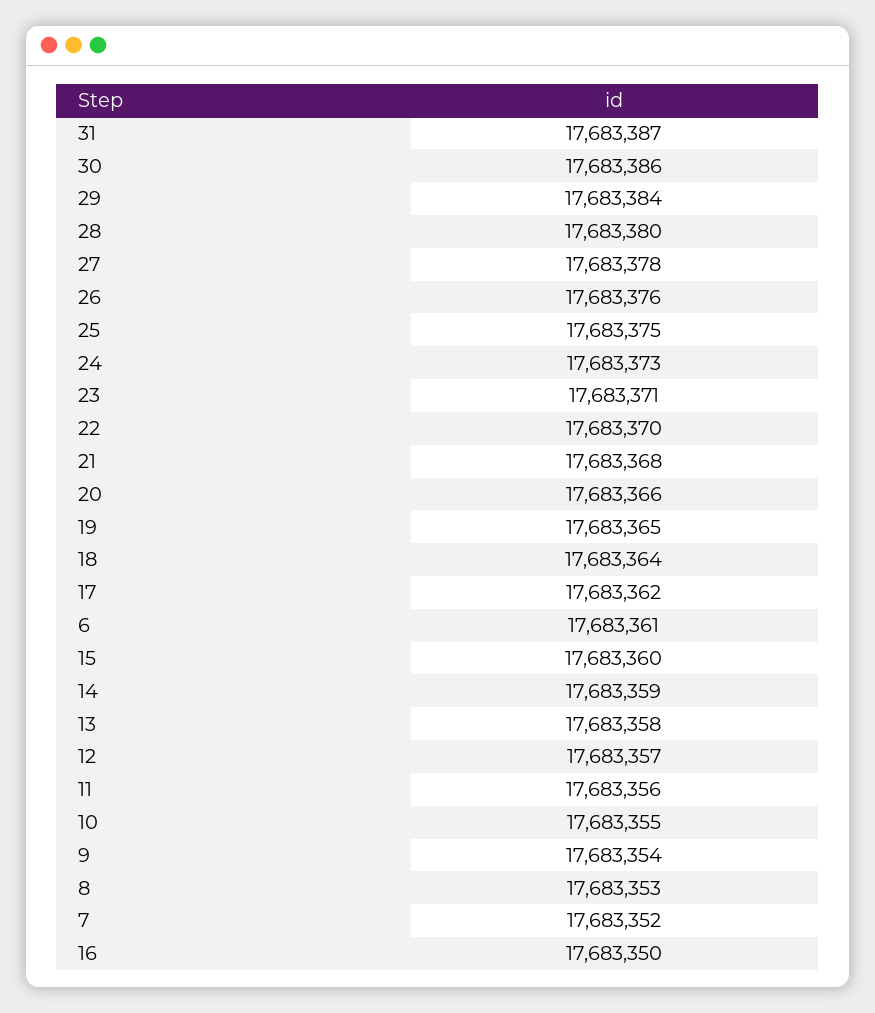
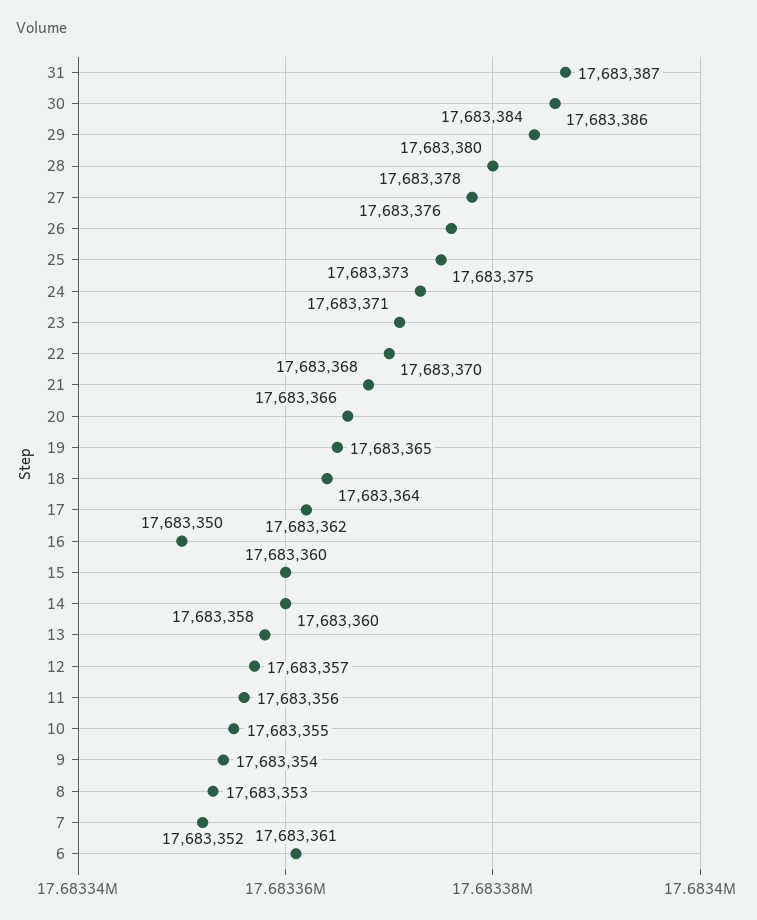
  {
    "31": 17683387,
    "30": 17683386,
    "29": 17683384,
    "28": 17683380,
    "27": 17683378,
    "26": 17683376,
    "25": 17683375,
    "24": 17683373,
    "23": 17683371,
    "22": 17683370,
    "21": 17683368,
    "20": 17683366,
    "19": 17683365,
    "18": 17683364,
    "17": 17683362,
    "6": 17683361,
    "15": 17683360,
-   "14": 17683359,
+   "14": 17683360,
    "13": 17683358,
    "12": 17683357,
    "11": 17683356,
    "10": 17683355,
    "9": 17683354,
    "8": 17683353,
    "7": 17683352,
    "16": 17683350
  }

